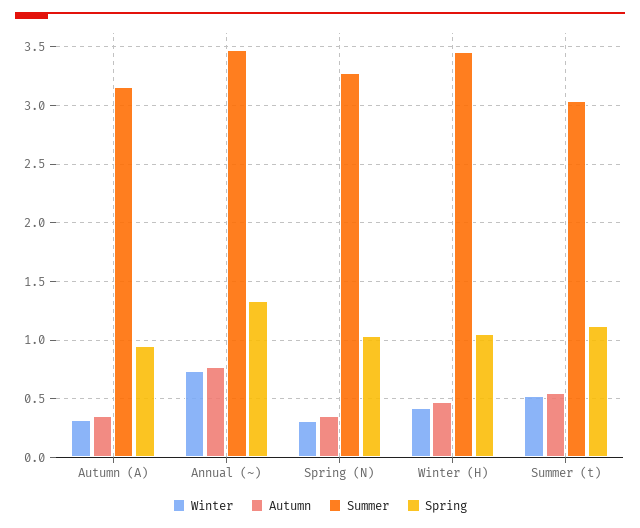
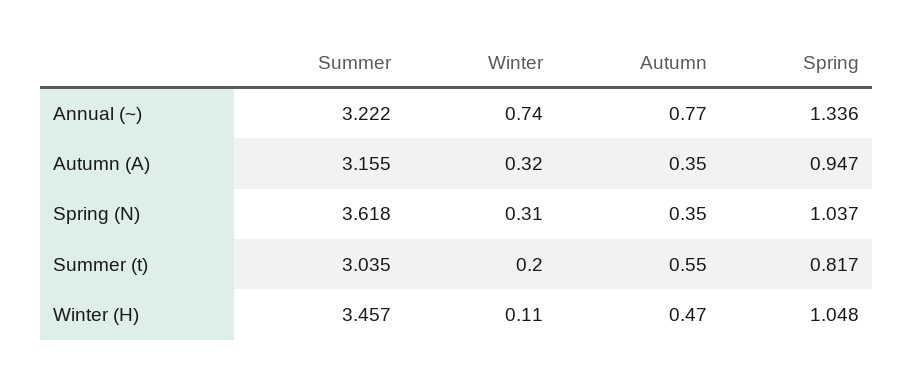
  {
    "Winter": {
      "Autumn (A)": 0.32,
      "Annual (~)": 0.74,
      "Spring (N)": 0.31,
-     "Winter (H)": 0.4,
+     "Winter (H)": 0.11,
-     "Summer (t)": 0.5
+     "Summer (t)": 0.2
    },
    "Autumn": {
      "Autumn (A)": 0.35,
      "Annual (~)": 0.77,
      "Spring (N)": 0.35,
      "Winter (H)": 0.47,
      "Summer (t)": 0.55
    },
    "Summer": {
      "Autumn (A)": 3.155,
-     "Annual (~)": 3.5,
+     "Annual (~)": 3.222,
-     "Spring (N)": 3.3,
+     "Spring (N)": 3.618,
      "Winter (H)": 3.457,
      "Summer (t)": 3.035
    },
    "Spring": {
      "Autumn (A)": 0.947,
      "Annual (~)": 1.336,
      "Spring (N)": 1.037,
      "Winter (H)": 1.048,
-     "Summer (t)": 1.1
+     "Summer (t)": 0.817
    }
  }

